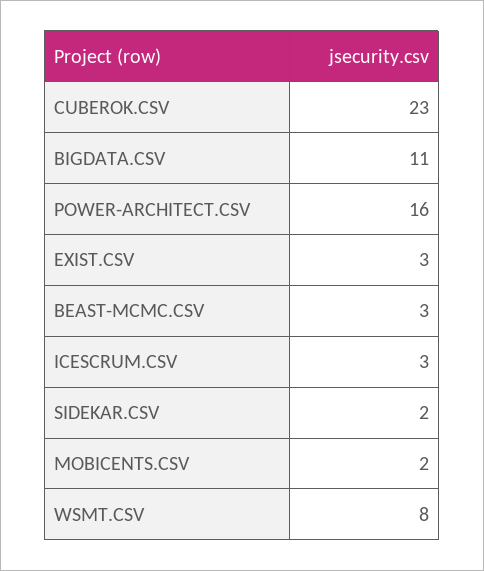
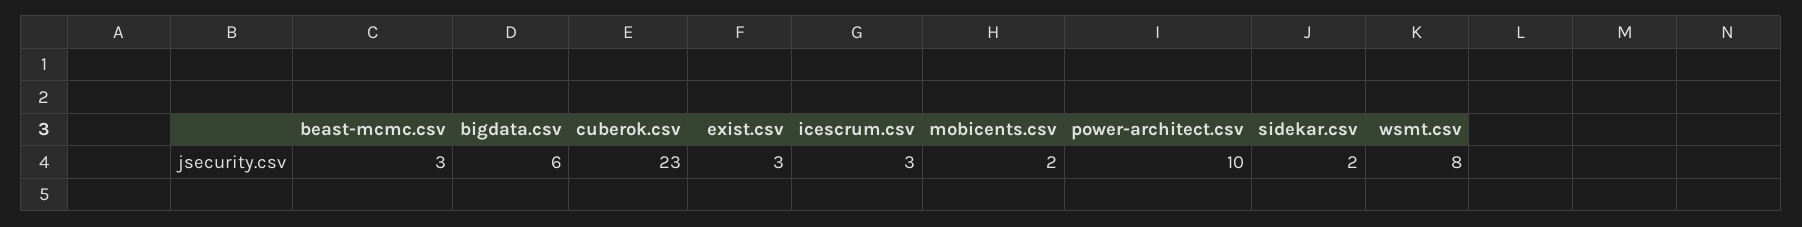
  {
    "CUBEROK.CSV": 23,
-   "BIGDATA.CSV": 11,
+   "BIGDATA.CSV": 6,
-   "POWER-ARCHITECT.CSV": 16,
+   "POWER-ARCHITECT.CSV": 10,
    "EXIST.CSV": 3,
    "BEAST-MCMC.CSV": 3,
    "ICESCRUM.CSV": 3,
    "SIDEKAR.CSV": 2,
    "MOBICENTS.CSV": 2,
    "WSMT.CSV": 8
  }

